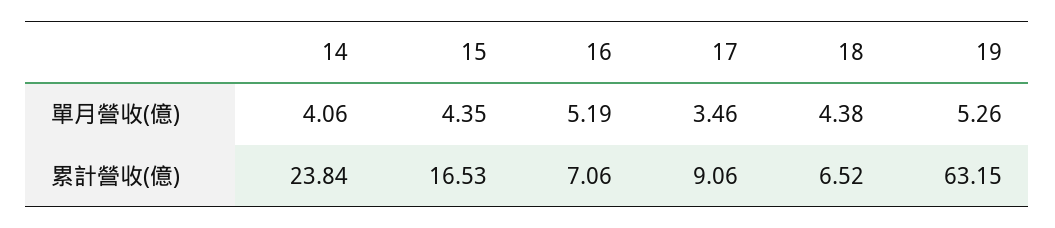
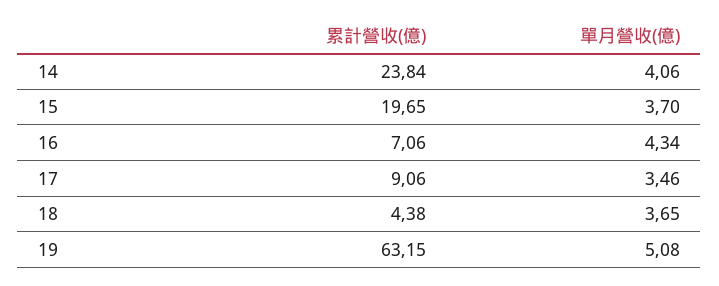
  {
    "14": {
      "單月營收(億)": 4.06,
      "累計營收(億)": 23.84
    },
    "15": {
-     "單月營收(億)": 4.35,
+     "單月營收(億)": 3.7,
-     "累計營收(億)": 16.53
+     "累計營收(億)": 19.65
    },
    "16": {
-     "單月營收(億)": 5.19,
+     "單月營收(億)": 4.34,
      "累計營收(億)": 7.06
    },
    "17": {
      "單月營收(億)": 3.46,
      "累計營收(億)": 9.06
    },
    "18": {
-     "單月營收(億)": 4.38,
+     "單月營收(億)": 3.65,
-     "累計營收(億)": 6.52
+     "累計營收(億)": 4.38
    },
    "19": {
-     "單月營收(億)": 5.26,
+     "單月營收(億)": 5.08,
      "累計營收(億)": 63.15
    }
  }

